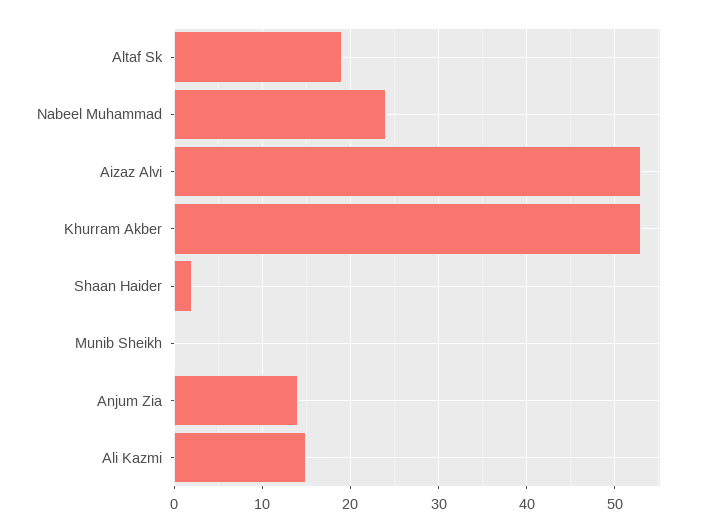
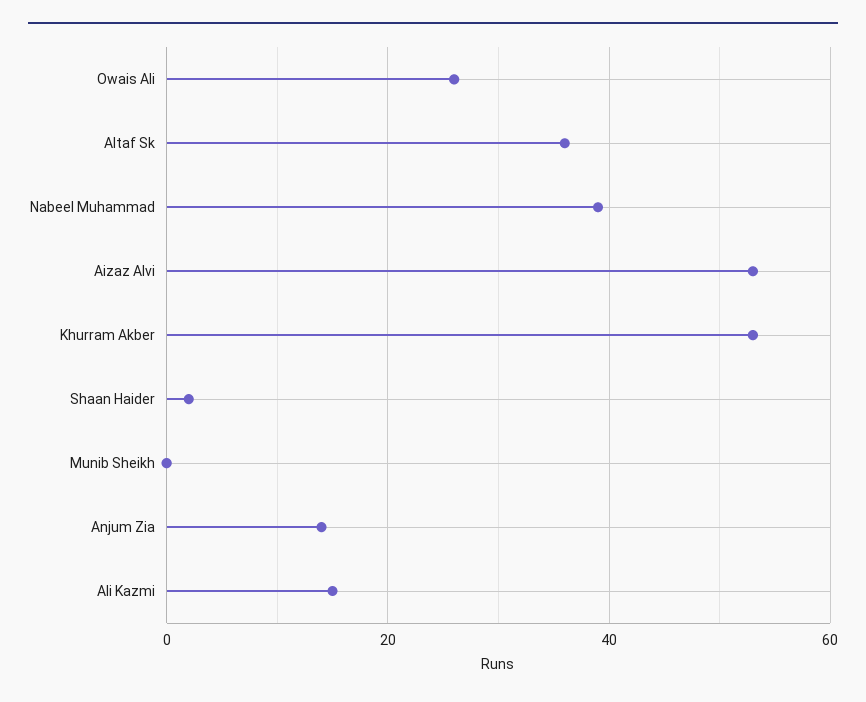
  {
-   "Altaf Sk": 19,
+   "Altaf Sk": 35,
-   "Nabeel Muhammad": 24,
+   "Nabeel Muhammad": 40,
    "Aizaz Alvi": 53,
    "Khurram Akber": 53,
    "Shaan Haider": 2,
    "Munib Sheikh": 0,
    "Anjum Zia": 14,
-   "Ali Kazmi": 15
+   "Ali Kazmi": 15,
+   "Owais Ali": 25
  }

